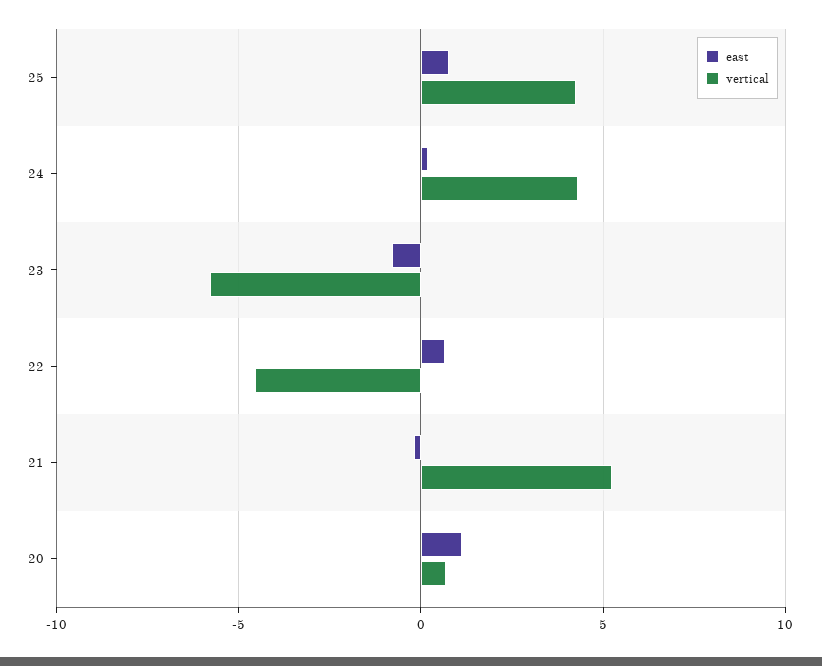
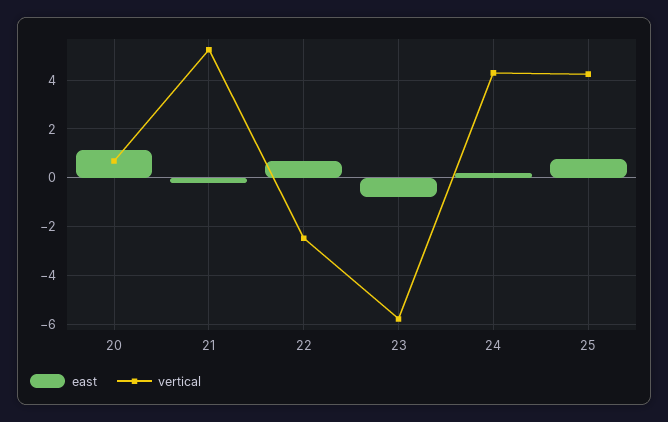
  {
    "east": {
      "25": 0.75,
      "24": 0.25,
      "23": -0.75,
      "22": 0.75,
      "21": -0.25,
      "20": 1
    },
    "vertical": {
      "25": 4.25,
      "24": 4.25,
      "23": -5.75,
-     "22": -4.5,
+     "22": -2.5,
      "21": 5.25,
      "20": 0.75
    }
  }

